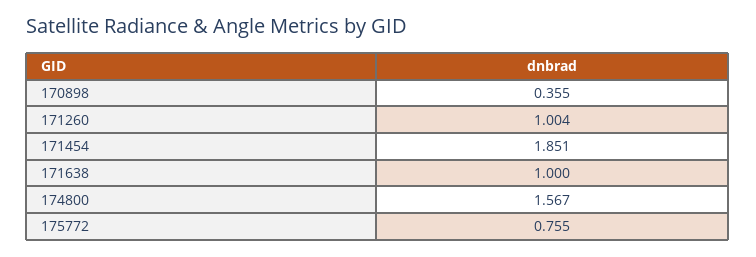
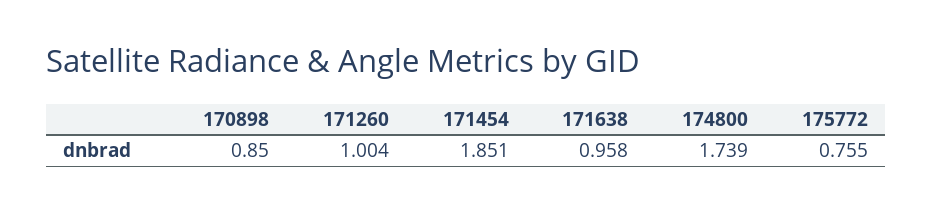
  {
-   "170898": 0.355,
+   "170898": 0.85,
    "171260": 1.004,
    "171454": 1.851,
-   "171638": 1,
+   "171638": 0.958,
-   "174800": 1.567,
+   "174800": 1.739,
    "175772": 0.755
  }

